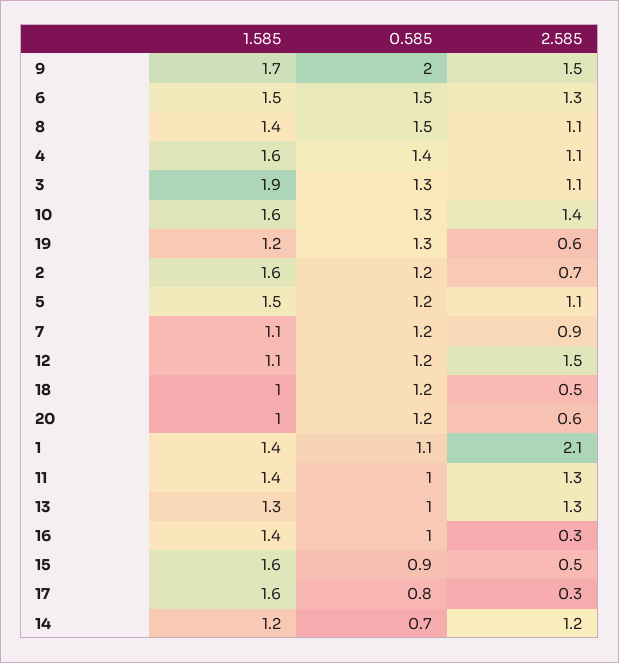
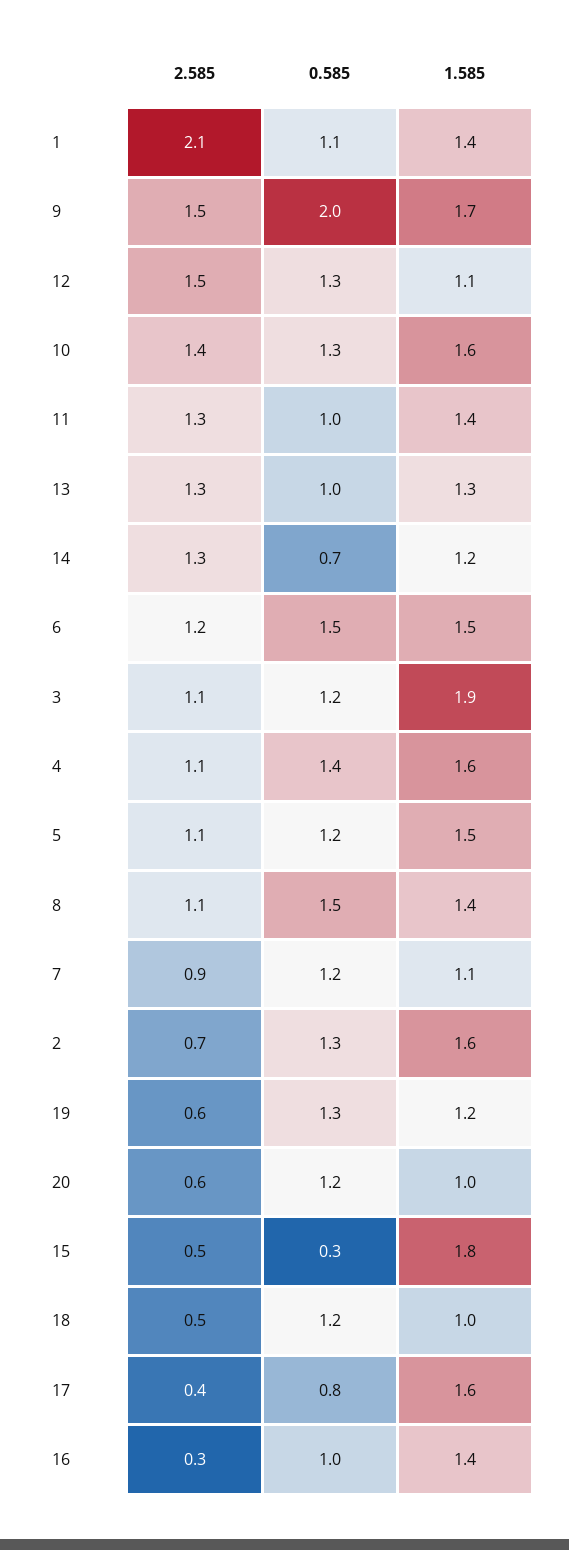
  {
    "1.585": {
      "9": 1.7,
      "6": 1.5,
      "8": 1.4,
      "4": 1.6,
      "3": 1.9,
      "10": 1.6,
      "19": 1.2,
      "2": 1.6,
      "5": 1.5,
      "7": 1.1,
      "12": 1.1,
      "18": 1,
      "20": 1,
      "1": 1.4,
      "11": 1.4,
      "13": 1.3,
      "16": 1.4,
-     "15": 1.6,
+     "15": 1.8,
      "17": 1.6,
      "14": 1.2
    },
    "0.585": {
      "9": 2,
      "6": 1.5,
      "8": 1.5,
      "4": 1.4,
-     "3": 1.3,
+     "3": 1.2,
      "10": 1.3,
      "19": 1.3,
-     "2": 1.2,
+     "2": 1.3,
      "5": 1.2,
      "7": 1.2,
-     "12": 1.2,
+     "12": 1.3,
      "18": 1.2,
      "20": 1.2,
      "1": 1.1,
      "11": 1,
      "13": 1,
      "16": 1,
-     "15": 0.9,
+     "15": 0.3,
      "17": 0.8,
      "14": 0.7
    },
    "2.585": {
      "9": 1.5,
-     "6": 1.3,
+     "6": 1.2,
      "8": 1.1,
      "4": 1.1,
      "3": 1.1,
      "10": 1.4,
      "19": 0.6,
      "2": 0.7,
      "5": 1.1,
      "7": 0.9,
      "12": 1.5,
      "18": 0.5,
      "20": 0.6,
      "1": 2.1,
      "11": 1.3,
      "13": 1.3,
      "16": 0.3,
      "15": 0.5,
-     "17": 0.3,
+     "17": 0.4,
-     "14": 1.2
+     "14": 1.3
    }
  }

